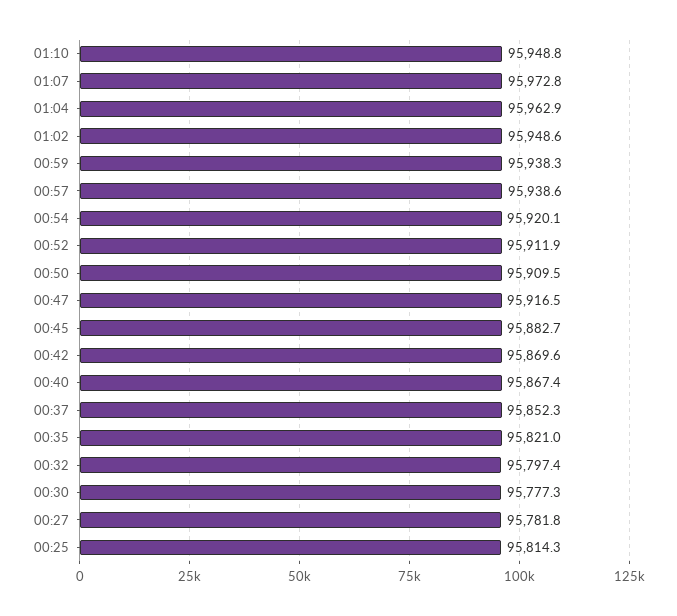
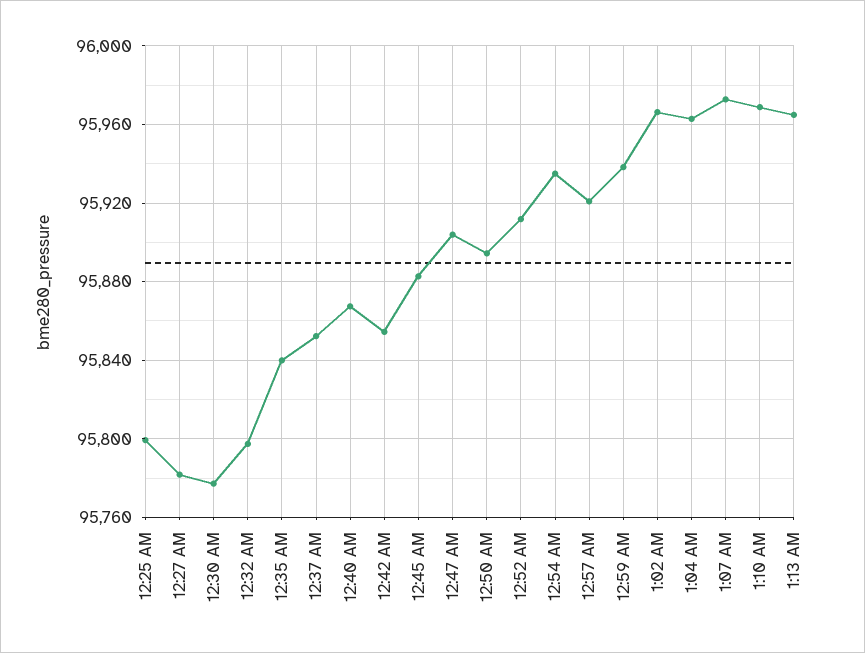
  {
-   "01:10": 95948.8,
+   "01:10": 95970,
    "01:07": 95972.8,
    "01:04": 95962.9,
-   "01:02": 95948.6,
+   "01:02": 95965,
    "00:59": 95938.3,
-   "00:57": 95938.6,
+   "00:57": 95920,
-   "00:54": 95920.1,
+   "00:54": 95935,
    "00:52": 95911.9,
-   "00:50": 95909.5,
+   "00:50": 95895,
-   "00:47": 95916.5,
+   "00:47": 95905,
    "00:45": 95882.7,
-   "00:42": 95869.6,
+   "00:42": 95855,
    "00:40": 95867.4,
    "00:37": 95852.3,
-   "00:35": 95821,
+   "00:35": 95840,
    "00:32": 95797.4,
    "00:30": 95777.3,
    "00:27": 95781.8,
-   "00:25": 95814.3
+   "00:25": 95800,
+   "1:13 AM": 95965
  }

